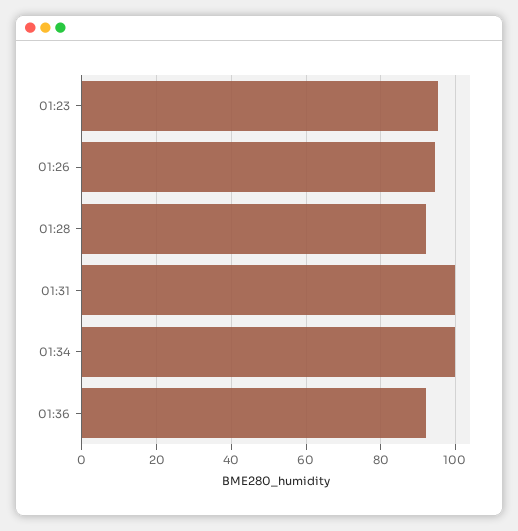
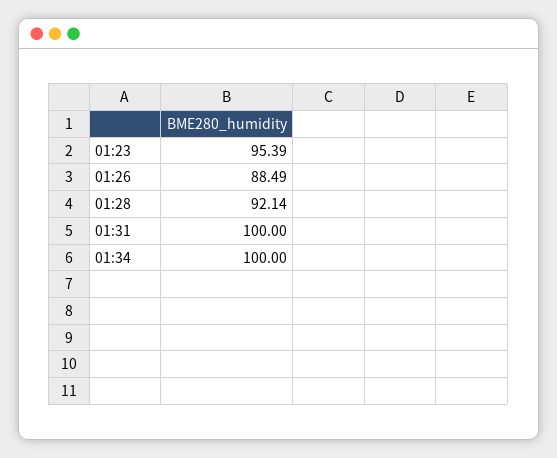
  {
    "01:23": 95.39,
-   "01:26": 94,
+   "01:26": 88.49,
    "01:28": 92.14,
    "01:31": 100,
-   "01:34": 100,
+   "01:34": 100
-   "01:36": 92
  }

